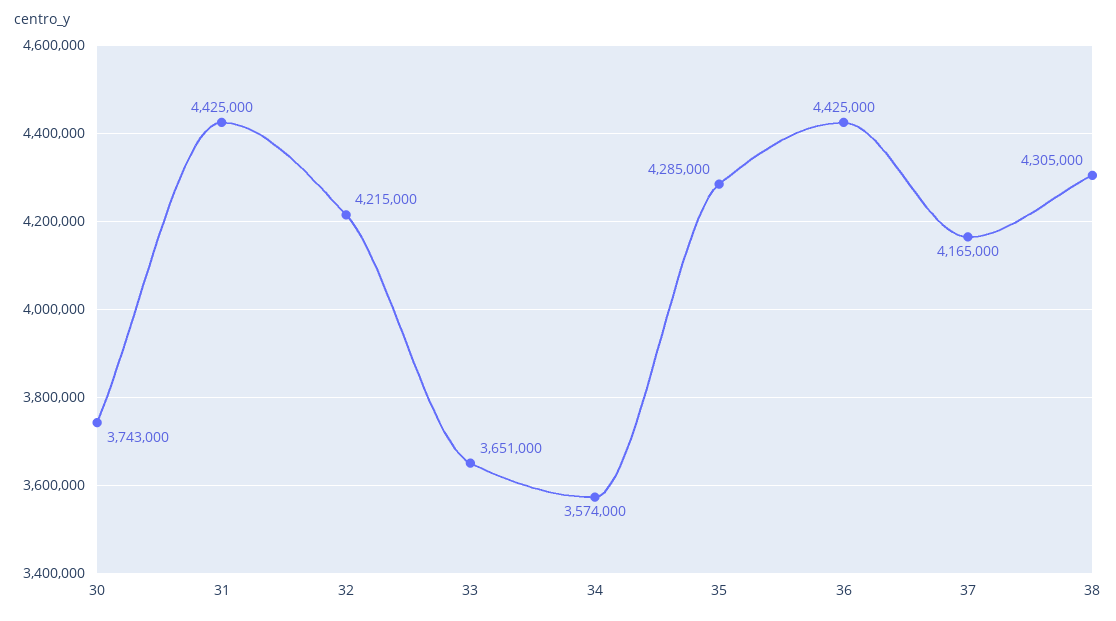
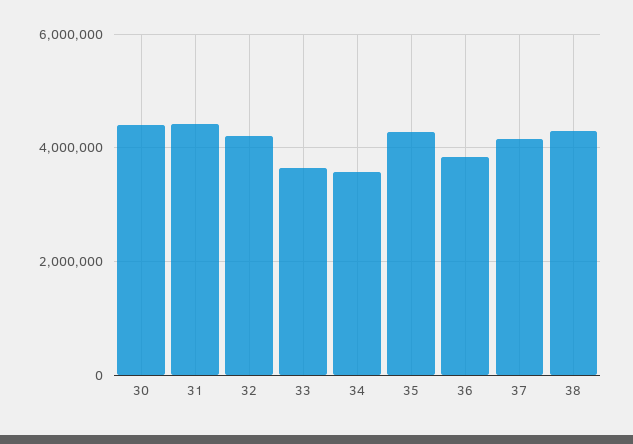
  {
-   "30": 3743000,
+   "30": 4400000,
    "31": 4425000,
    "32": 4215000,
    "33": 3651000,
    "34": 3574000,
    "35": 4285000,
-   "36": 4425000,
+   "36": 3800000,
    "37": 4165000,
    "38": 4305000
  }

